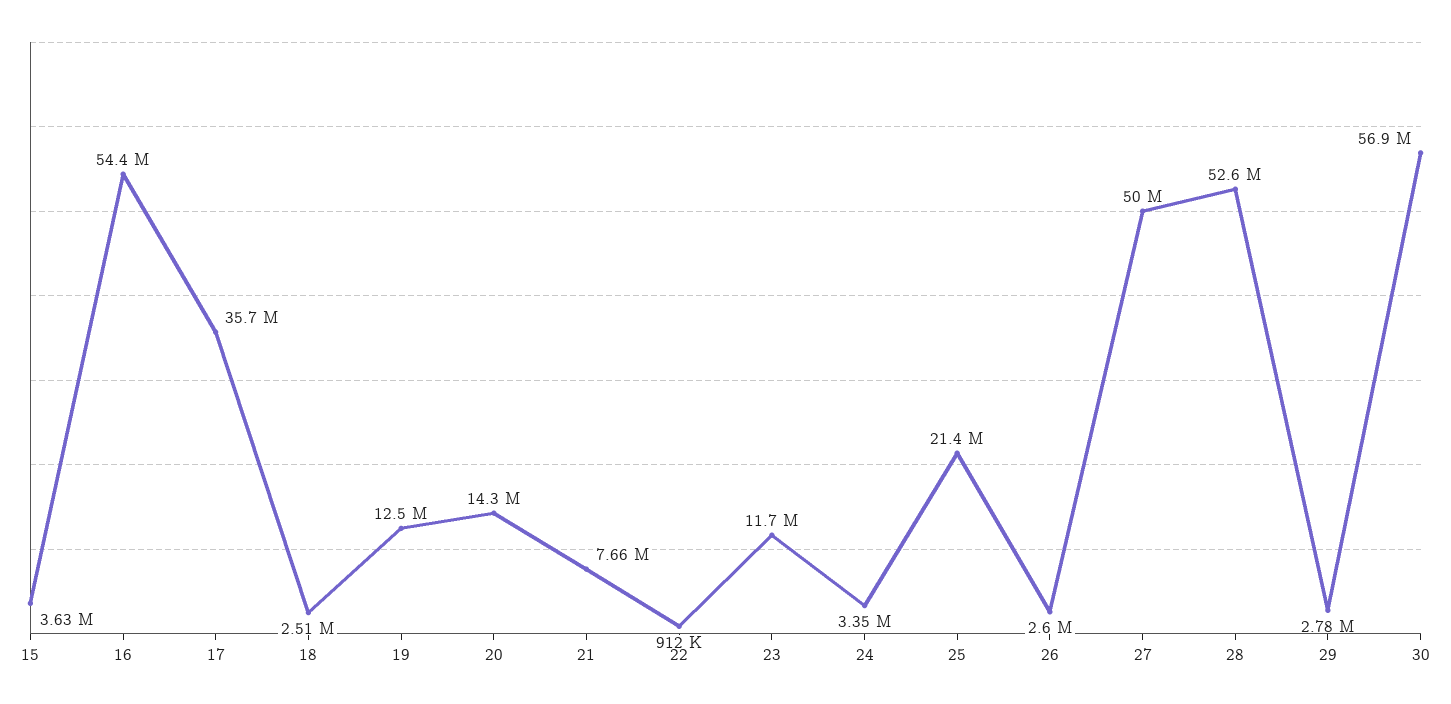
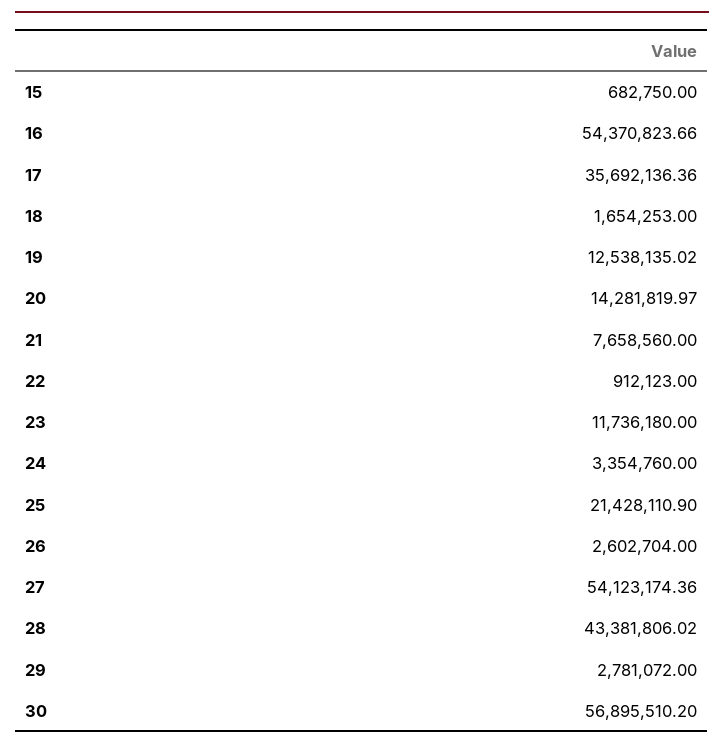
  {
-   "15": 3630000,
+   "15": 682750,
    "16": 54370823.66,
    "17": 35692136.36,
-   "18": 2510000,
+   "18": 1654253,
    "19": 12538135.02,
    "20": 14281819.97,
    "21": 7658560,
    "22": 912123,
    "23": 11736180,
    "24": 3354760,
    "25": 21428110.9,
    "26": 2602704,
-   "27": 50000000,
+   "27": 54123174.36,
-   "28": 52600000,
+   "28": 43381806.02,
    "29": 2781072,
    "30": 56895510.2
  }

